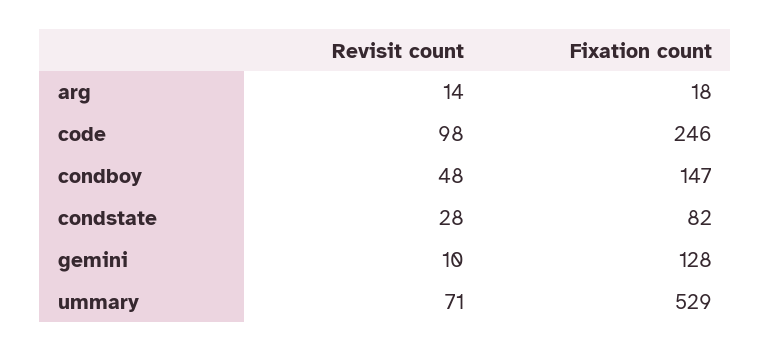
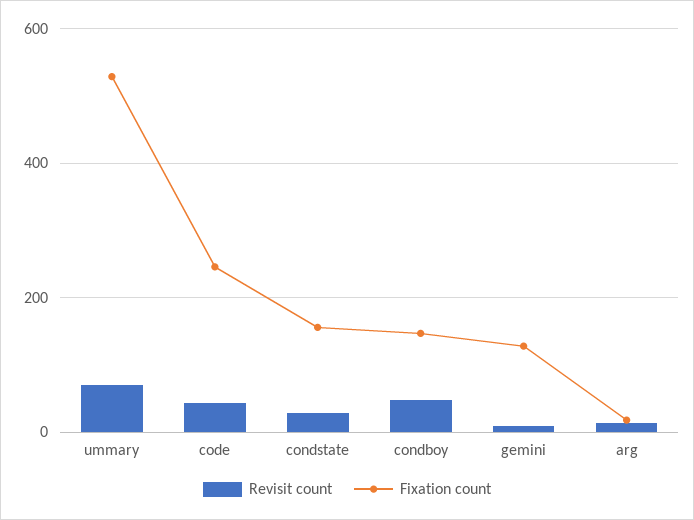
  {
    "Revisit count": {
      "arg": 14,
-     "code": 98,
+     "code": 40,
      "condboy": 48,
      "condstate": 28,
      "gemini": 10,
      "ummary": 71
    },
    "Fixation count": {
      "arg": 18,
      "code": 246,
      "condboy": 147,
-     "condstate": 82,
+     "condstate": 160,
      "gemini": 128,
      "ummary": 529
    }
  }

